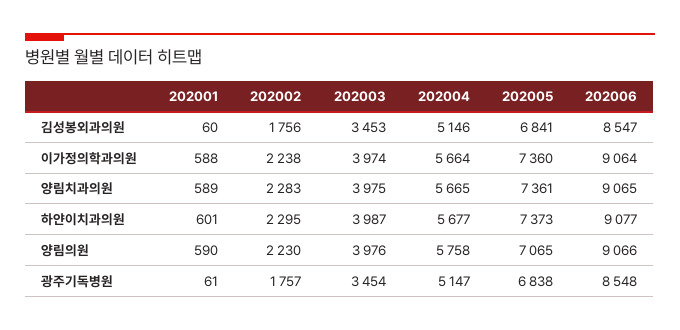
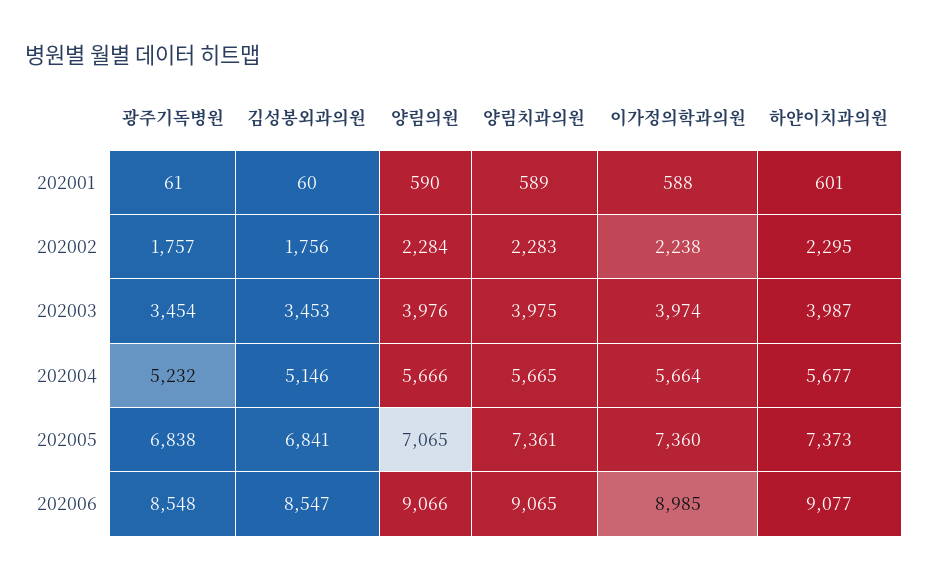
  {
    "202001": {
      "김성봉외과의원": 60,
      "이가정의학과의원": 588,
      "양림치과의원": 589,
      "하얀이치과의원": 601,
      "양림의원": 590,
      "광주기독병원": 61
    },
    "202002": {
      "김성봉외과의원": 1756,
      "이가정의학과의원": 2238,
      "양림치과의원": 2283,
      "하얀이치과의원": 2295,
-     "양림의원": 2230,
+     "양림의원": 2284,
      "광주기독병원": 1757
    },
    "202003": {
      "김성봉외과의원": 3453,
      "이가정의학과의원": 3974,
      "양림치과의원": 3975,
      "하얀이치과의원": 3987,
      "양림의원": 3976,
      "광주기독병원": 3454
    },
    "202004": {
      "김성봉외과의원": 5146,
      "이가정의학과의원": 5664,
      "양림치과의원": 5665,
      "하얀이치과의원": 5677,
-     "양림의원": 5758,
+     "양림의원": 5666,
-     "광주기독병원": 5147
+     "광주기독병원": 5232
    },
    "202005": {
      "김성봉외과의원": 6841,
      "이가정의학과의원": 7360,
      "양림치과의원": 7361,
      "하얀이치과의원": 7373,
      "양림의원": 7065,
      "광주기독병원": 6838
    },
    "202006": {
      "김성봉외과의원": 8547,
-     "이가정의학과의원": 9064,
+     "이가정의학과의원": 8985,
      "양림치과의원": 9065,
      "하얀이치과의원": 9077,
      "양림의원": 9066,
      "광주기독병원": 8548
    }
  }

